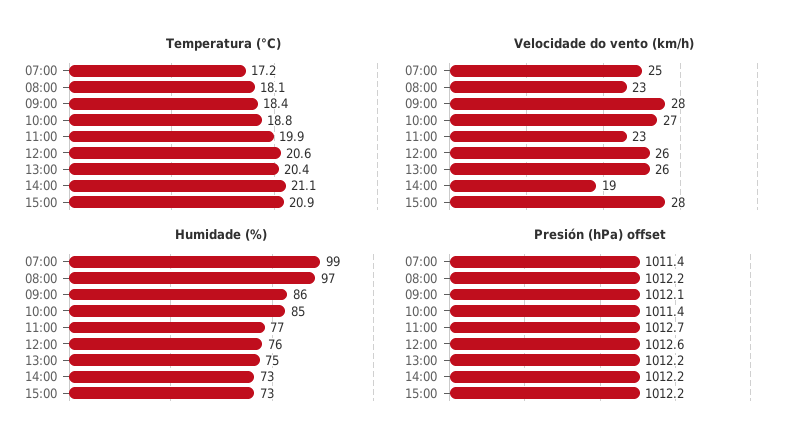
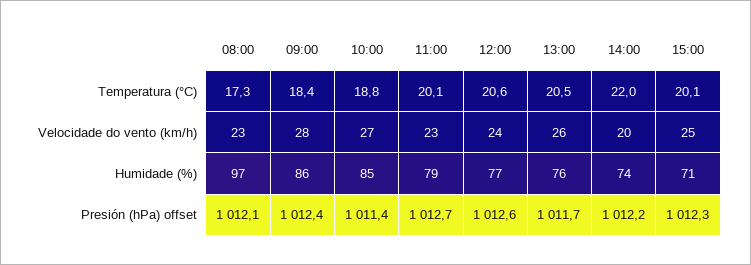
  {
    "Temperatura (°C)": {
-     "07:00": 17.2,
-     "08:00": 18.1,
+     "08:00": 17.3,
      "09:00": 18.4,
      "10:00": 18.8,
-     "11:00": 19.9,
+     "11:00": 20.1,
      "12:00": 20.6,
-     "13:00": 20.4,
+     "13:00": 20.5,
-     "14:00": 21.1,
+     "14:00": 22,
-     "15:00": 20.9
+     "15:00": 20.1
    },
    "Velocidade do vento (km/h)": {
-     "07:00": 25,
      "08:00": 23,
      "09:00": 28,
      "10:00": 27,
      "11:00": 23,
-     "12:00": 26,
+     "12:00": 24,
      "13:00": 26,
-     "14:00": 19,
+     "14:00": 20,
-     "15:00": 28
+     "15:00": 25
    },
    "Humidade (%)": {
-     "07:00": 99,
      "08:00": 97,
      "09:00": 86,
      "10:00": 85,
-     "11:00": 77,
+     "11:00": 79,
-     "12:00": 76,
+     "12:00": 77,
-     "13:00": 75,
+     "13:00": 76,
-     "14:00": 73,
+     "14:00": 74,
-     "15:00": 73
+     "15:00": 71
    },
    "Presión (hPa) offset": {
-     "07:00": 1011.4,
-     "08:00": 1012.2,
+     "08:00": 1012.1,
-     "09:00": 1012.1,
+     "09:00": 1012.4,
      "10:00": 1011.4,
      "11:00": 1012.7,
      "12:00": 1012.6,
-     "13:00": 1012.2,
+     "13:00": 1011.7,
      "14:00": 1012.2,
-     "15:00": 1012.2
+     "15:00": 1012.3
    }
  }

